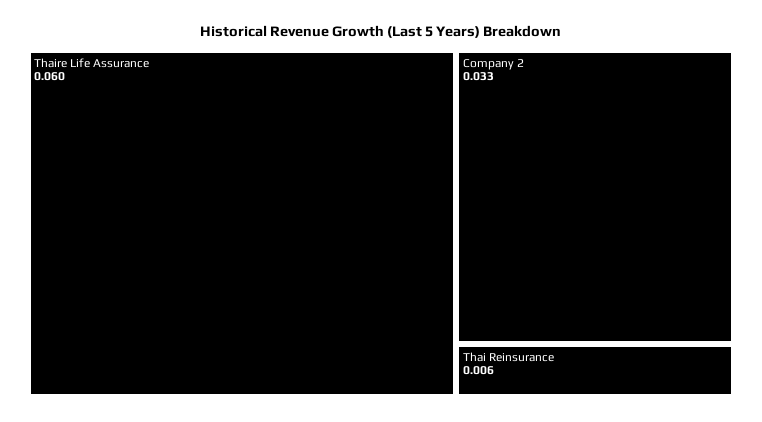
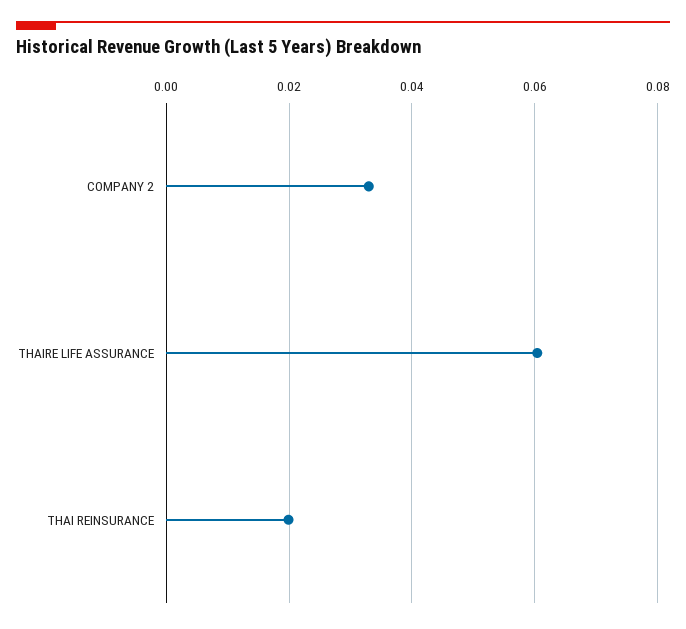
  {
    "Thaire Life Assurance": 0.06,
    "Company 2": 0.033,
-   "Thai Reinsurance": 0.006
+   "Thai Reinsurance": 0.02
  }

